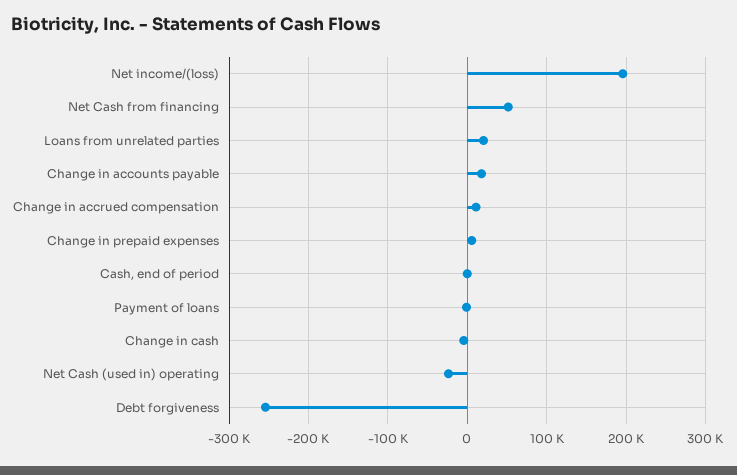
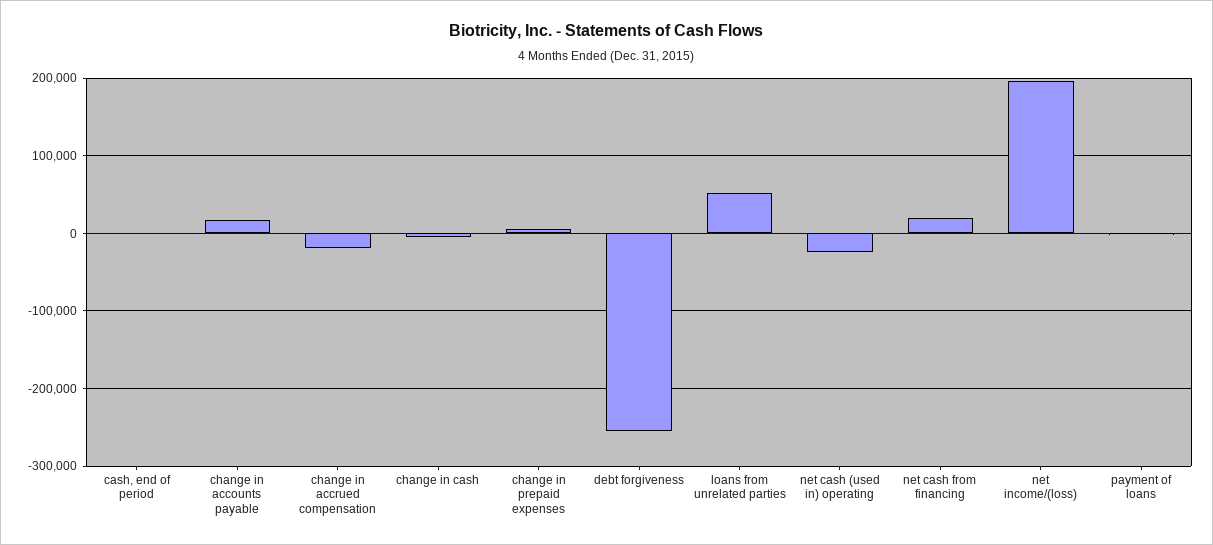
  {
    "Net income/(loss)": 200000,
-   "Net Cash from financing": 50000,
+   "Net Cash from financing": 20000,
-   "Loans from unrelated parties": 20000,
+   "Loans from unrelated parties": 50000,
    "Change in accounts payable": 20000,
-   "Change in accrued compensation": 10000,
+   "Change in accrued compensation": -20000,
    "Change in prepaid expenses": 10000,
    "Cash, end of period": 0,
    "Payment of loans": 0,
    "Change in cash": 0,
    "Net Cash (used in) operating": -20000,
    "Debt forgiveness": -250000
  }

